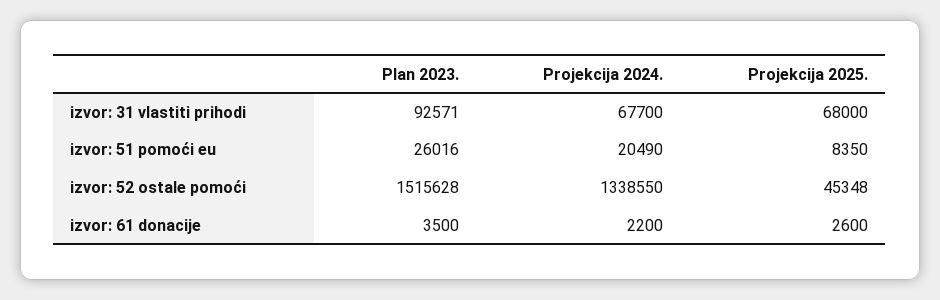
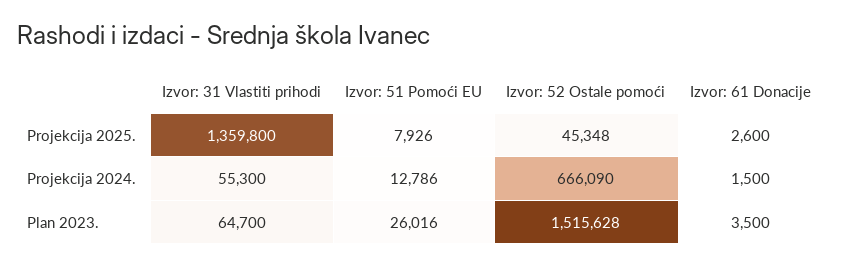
  {
    "Plan 2023.": {
-     "izvor: 31 vlastiti prihodi": 92571,
+     "izvor: 31 vlastiti prihodi": 64700,
      "izvor: 51 pomoći eu": 26016,
      "izvor: 52 ostale pomoći": 1515628,
      "izvor: 61 donacije": 3500
    },
    "Projekcija 2024.": {
-     "izvor: 31 vlastiti prihodi": 67700,
+     "izvor: 31 vlastiti prihodi": 55300,
-     "izvor: 51 pomoći eu": 20490,
+     "izvor: 51 pomoći eu": 12786,
-     "izvor: 52 ostale pomoći": 1338550,
+     "izvor: 52 ostale pomoći": 666090,
-     "izvor: 61 donacije": 2200
+     "izvor: 61 donacije": 1500
    },
    "Projekcija 2025.": {
-     "izvor: 31 vlastiti prihodi": 68000,
+     "izvor: 31 vlastiti prihodi": 1359800,
-     "izvor: 51 pomoći eu": 8350,
+     "izvor: 51 pomoći eu": 7926,
      "izvor: 52 ostale pomoći": 45348,
      "izvor: 61 donacije": 2600
    }
  }

